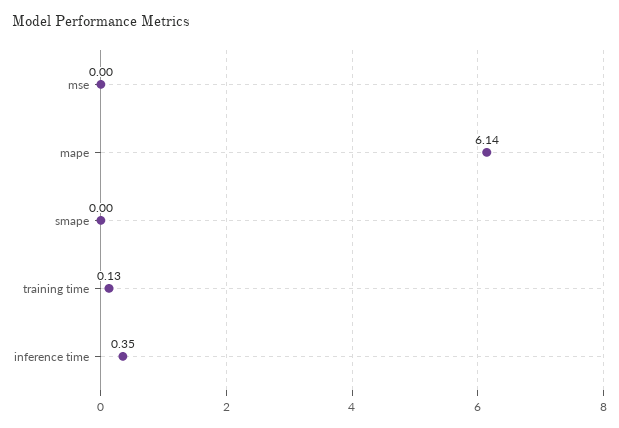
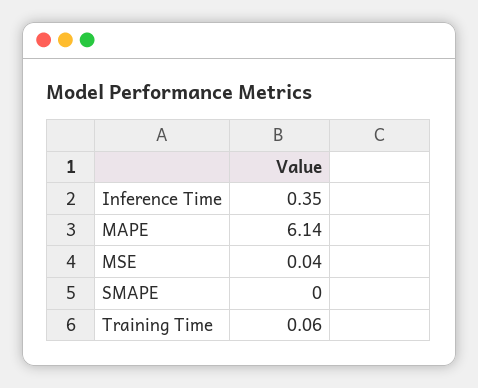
  {
-   "mse": 0,
+   "mse": 0.04,
    "mape": 6.14,
    "smape": 0,
-   "training time": 0.13,
+   "training time": 0.06,
    "inference time": 0.35
  }

